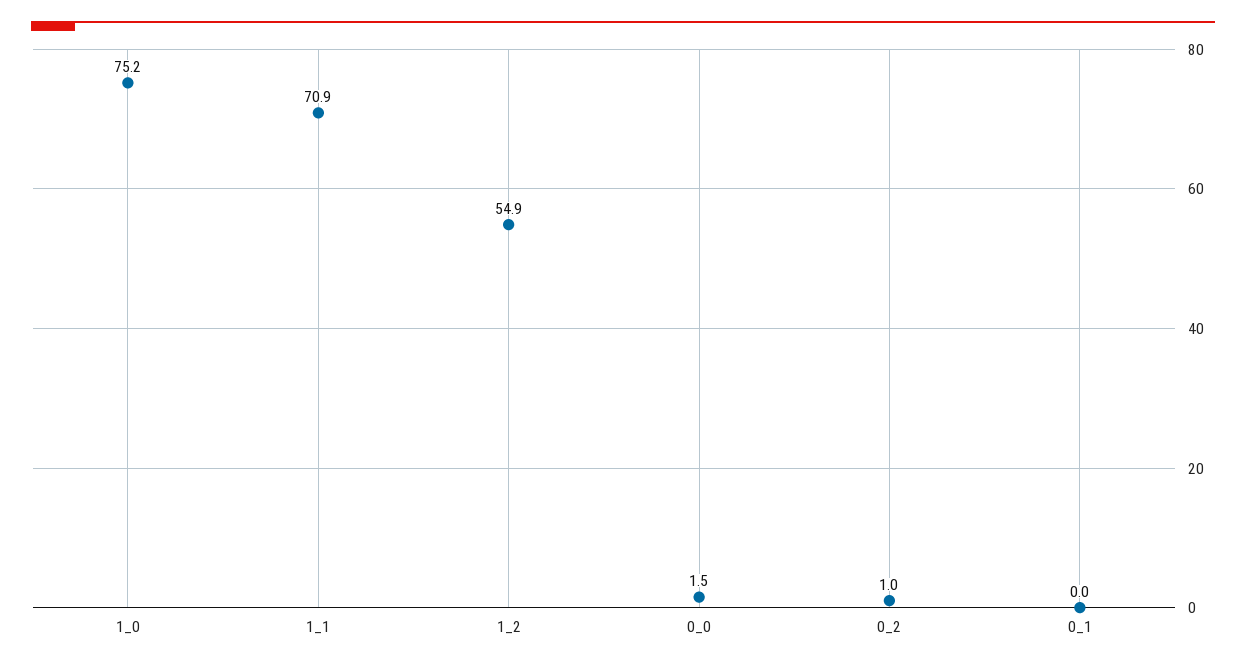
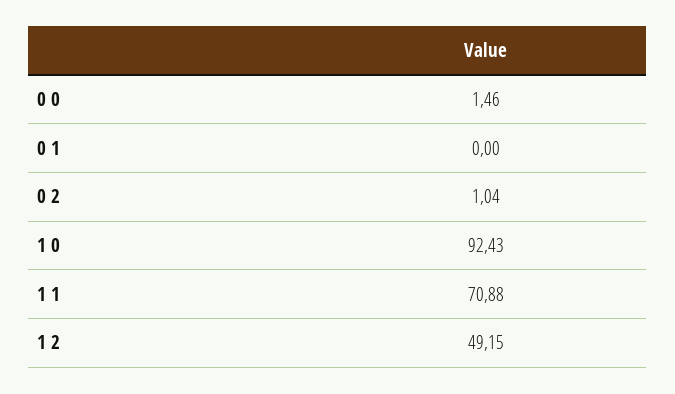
  {
-   "1_0": 75.2,
+   "1_0": 92.43,
    "1_1": 70.88,
-   "1_2": 54.9,
+   "1_2": 49.15,
    "0_0": 1.46,
    "0_2": 1.04,
    "0_1": 0
  }

